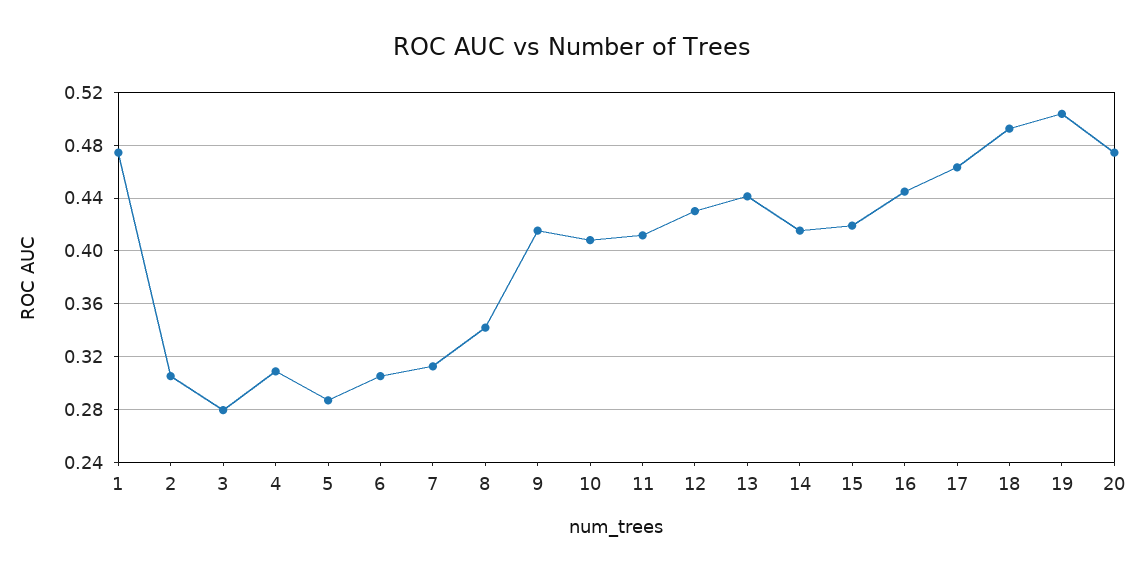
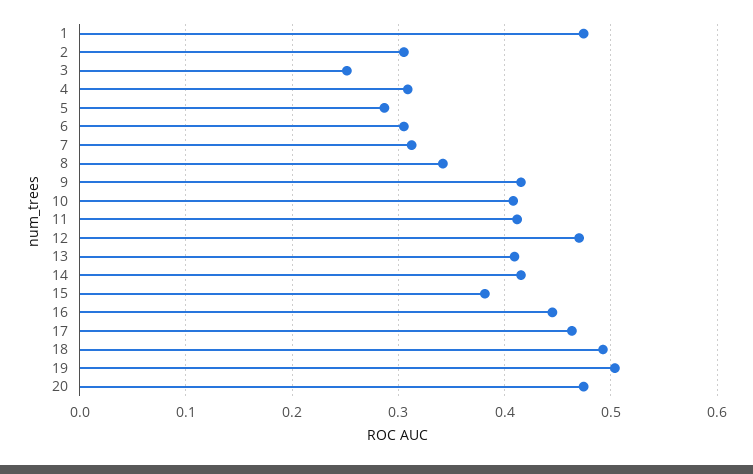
  {
    "1": 0.475,
    "2": 0.305,
-   "3": 0.28,
+   "3": 0.25,
    "4": 0.31,
    "5": 0.285,
    "6": 0.305,
    "7": 0.315,
    "8": 0.34,
    "9": 0.415,
    "10": 0.41,
    "11": 0.41,
-   "12": 0.43,
+   "12": 0.47,
-   "13": 0.44,
+   "13": 0.41,
    "14": 0.415,
-   "15": 0.42,
+   "15": 0.38,
    "16": 0.445,
    "17": 0.465,
    "18": 0.495,
    "19": 0.505,
    "20": 0.475
  }

